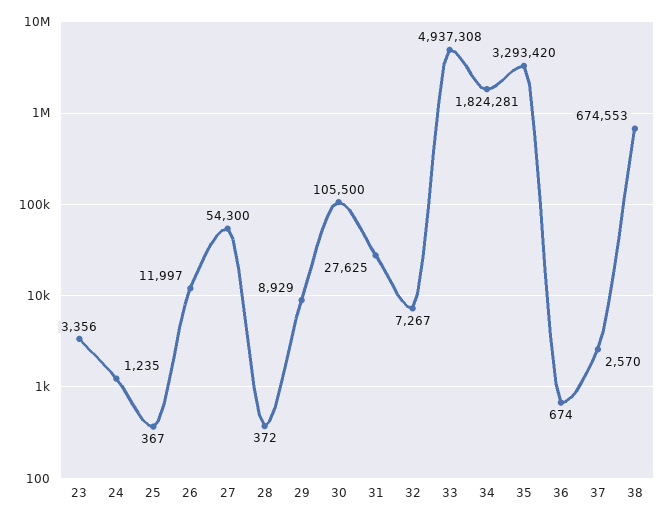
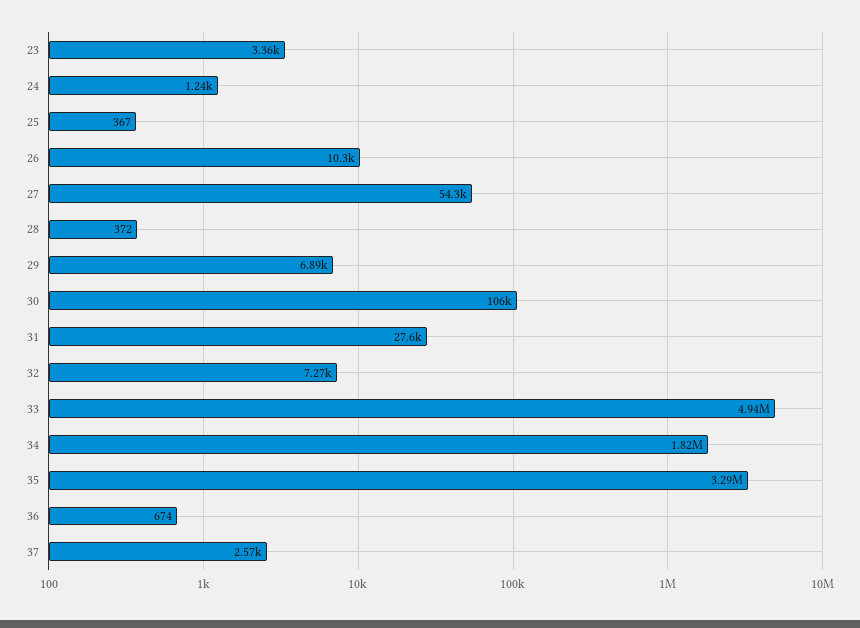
  {
    "23": 3356,
    "24": 1235,
    "25": 367,
-   "26": 11997,
+   "26": 10300,
    "27": 54300,
    "28": 372,
-   "29": 8929,
+   "29": 6890,
    "30": 105500,
    "31": 27625,
    "32": 7267,
    "33": 4937308,
    "34": 1824281,
    "35": 3293420,
    "36": 674,
-   "37": 2570,
+   "37": 2570
-   "38": 674553
  }

